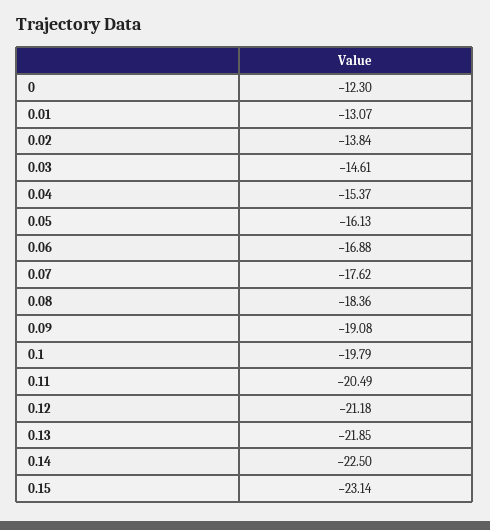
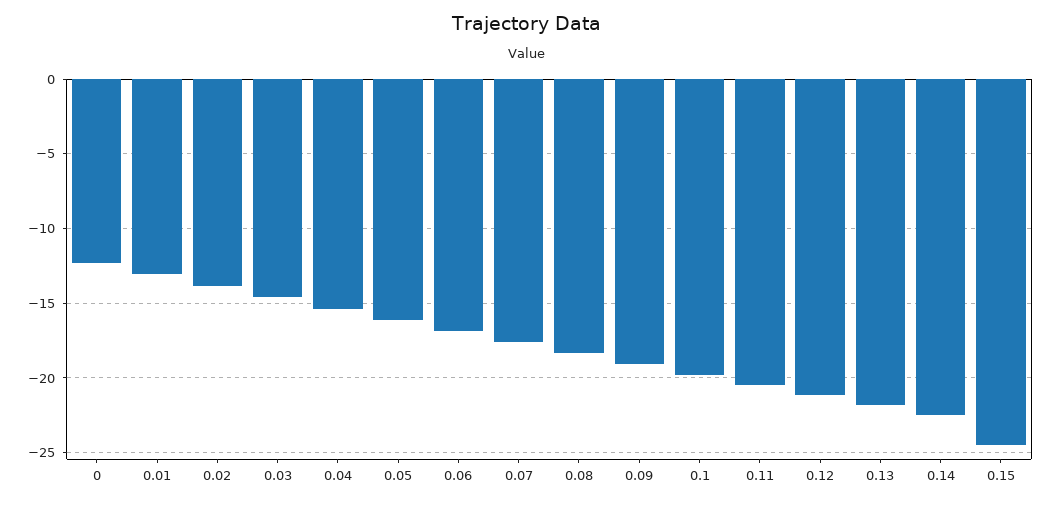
  {
    "0": -12.3,
    "0.01": -13.07,
    "0.02": -13.84,
    "0.03": -14.61,
    "0.04": -15.37,
    "0.05": -16.13,
    "0.06": -16.88,
    "0.07": -17.62,
    "0.08": -18.36,
    "0.09": -19.08,
    "0.1": -19.79,
    "0.11": -20.49,
    "0.12": -21.18,
    "0.13": -21.85,
    "0.14": -22.5,
-   "0.15": -23.14
+   "0.15": -24.5
  }

